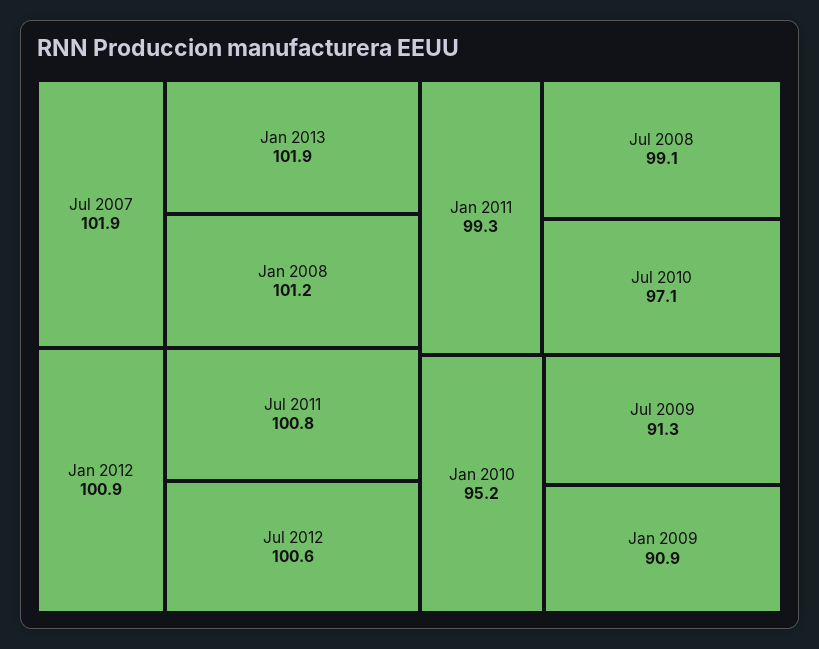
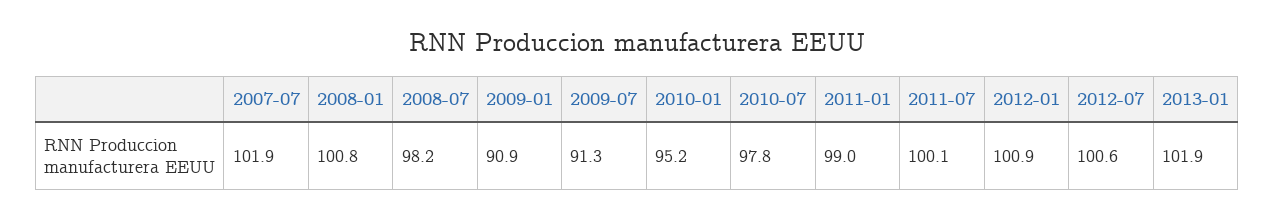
  {
    "Jul 2007": 101.9,
    "Jan 2013": 101.9,
-   "Jan 2008": 101.2,
+   "Jan 2008": 100.8,
    "Jan 2012": 100.9,
-   "Jul 2011": 100.8,
+   "Jul 2011": 100.1,
    "Jul 2012": 100.6,
-   "Jan 2011": 99.3,
+   "Jan 2011": 99,
-   "Jul 2008": 99.1,
+   "Jul 2008": 98.2,
-   "Jul 2010": 97.1,
+   "Jul 2010": 97.8,
    "Jan 2010": 95.2,
    "Jul 2009": 91.3,
    "Jan 2009": 90.9
  }

